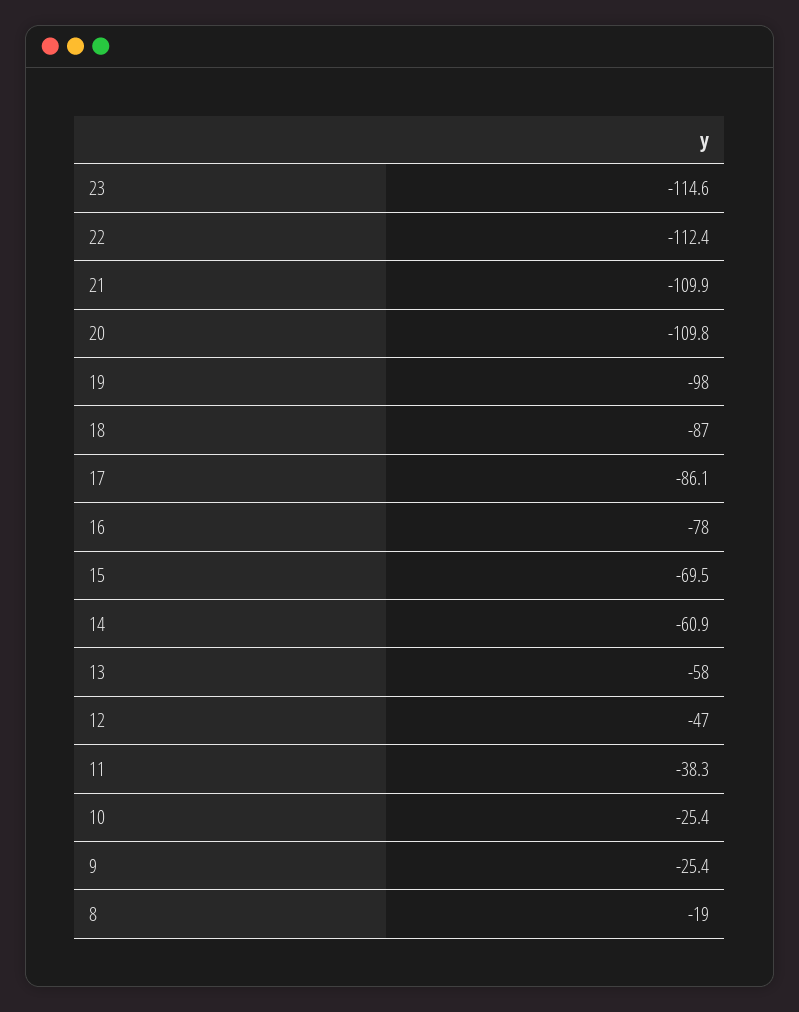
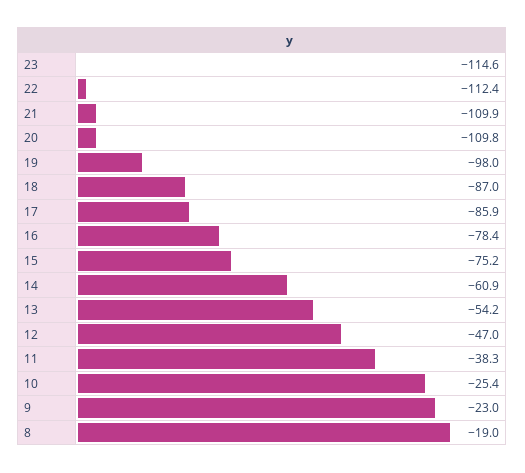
  {
    "23": -114.6,
    "22": -112.4,
    "21": -109.9,
    "20": -109.8,
    "19": -98,
    "18": -87,
-   "17": -86.1,
+   "17": -85.9,
-   "16": -78,
+   "16": -78.4,
-   "15": -69.5,
+   "15": -75.2,
    "14": -60.9,
-   "13": -58,
+   "13": -54.2,
    "12": -47,
    "11": -38.3,
    "10": -25.4,
-   "9": -25.4,
+   "9": -23,
    "8": -19
  }

